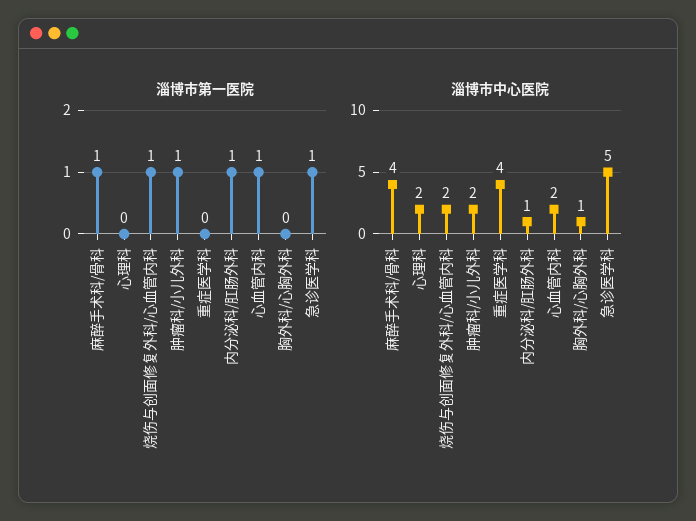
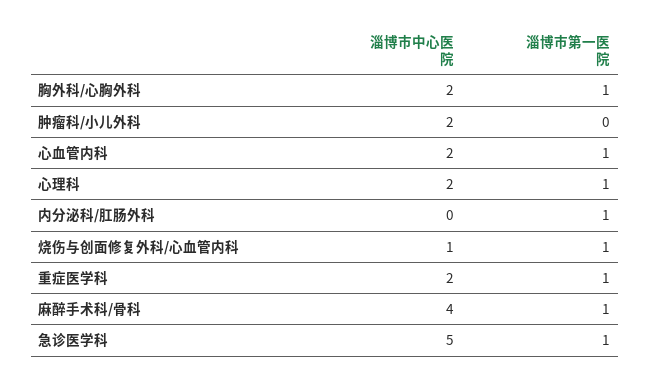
  {
    "淄博市第一医院": {
      "麻醉手术科/骨科": 1,
-     "心理科": 0,
+     "心理科": 1,
      "烧伤与创面修复外科/心血管内科": 1,
-     "肿瘤科/小儿外科": 1,
+     "肿瘤科/小儿外科": 0,
-     "重症医学科": 0,
+     "重症医学科": 1,
      "内分泌科/肛肠外科": 1,
      "心血管内科": 1,
-     "胸外科/心胸外科": 0,
+     "胸外科/心胸外科": 1,
      "急诊医学科": 1
    },
    "淄博市中心医院": {
      "麻醉手术科/骨科": 4,
      "心理科": 2,
-     "烧伤与创面修复外科/心血管内科": 2,
+     "烧伤与创面修复外科/心血管内科": 1,
      "肿瘤科/小儿外科": 2,
-     "重症医学科": 4,
+     "重症医学科": 2,
-     "内分泌科/肛肠外科": 1,
+     "内分泌科/肛肠外科": 0,
      "心血管内科": 2,
-     "胸外科/心胸外科": 1,
+     "胸外科/心胸外科": 2,
      "急诊医学科": 5
    }
  }

